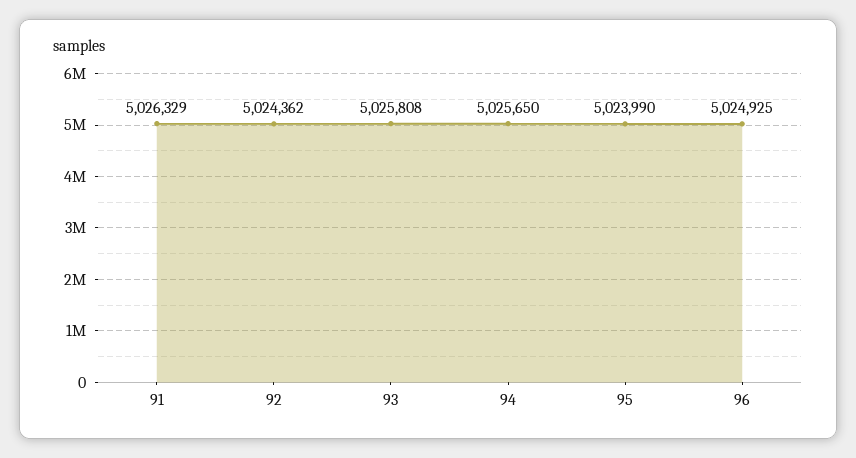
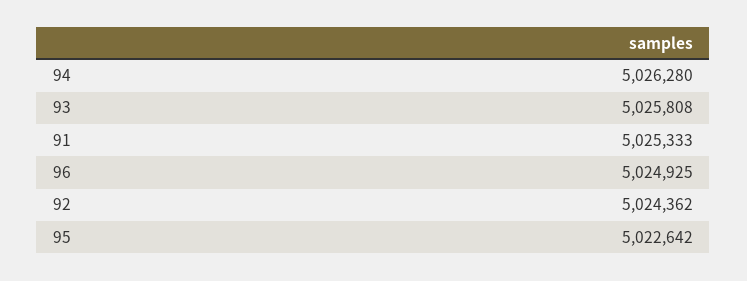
  {
-   "91": 5026329,
+   "91": 5025333,
    "92": 5024362,
    "93": 5025808,
-   "94": 5025650,
+   "94": 5026280,
-   "95": 5023990,
+   "95": 5022642,
    "96": 5024925
  }

